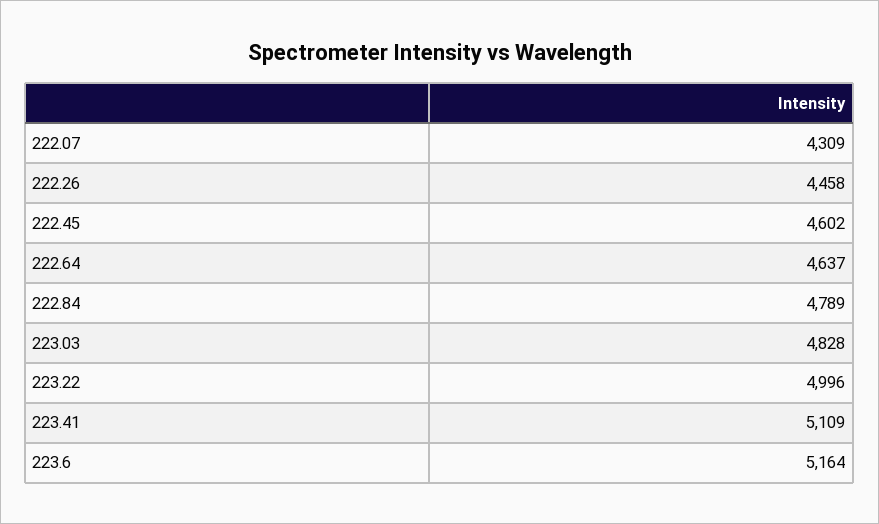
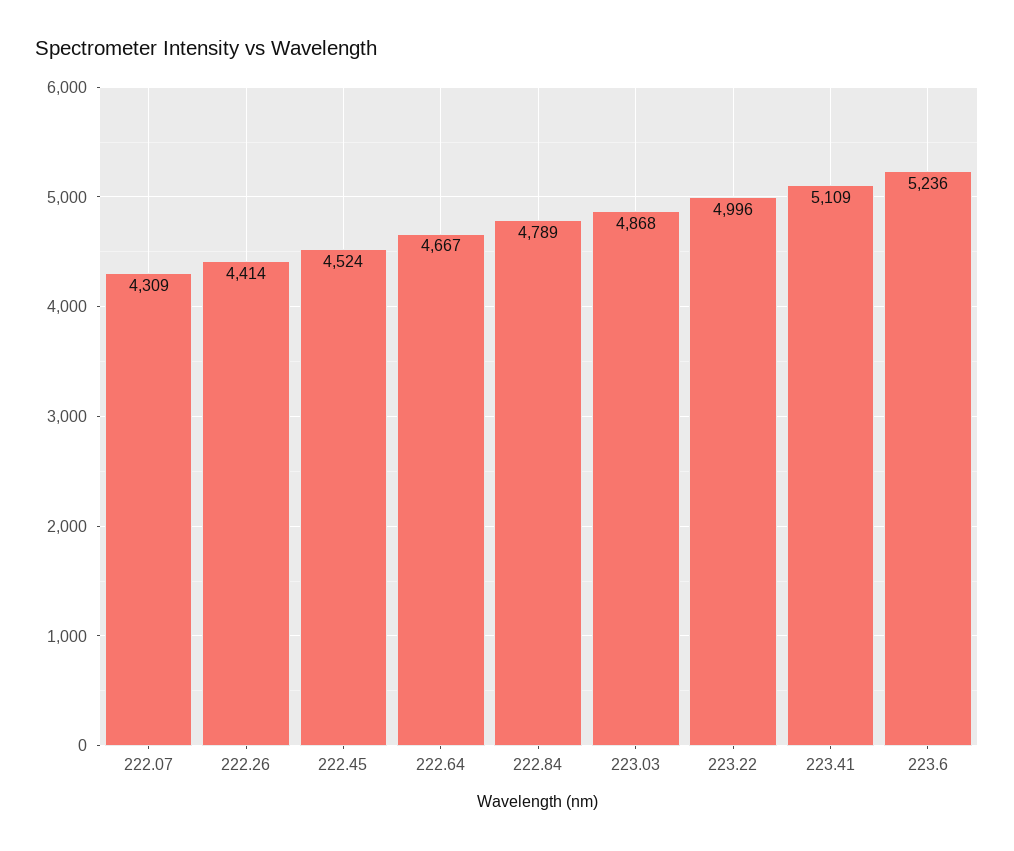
  {
    "222.07": 4309,
-   "222.26": 4458,
+   "222.26": 4414,
-   "222.45": 4602,
+   "222.45": 4524,
-   "222.64": 4637,
+   "222.64": 4667,
    "222.84": 4789,
-   "223.03": 4828,
+   "223.03": 4868,
    "223.22": 4996,
    "223.41": 5109,
-   "223.6": 5164
+   "223.6": 5236
  }

